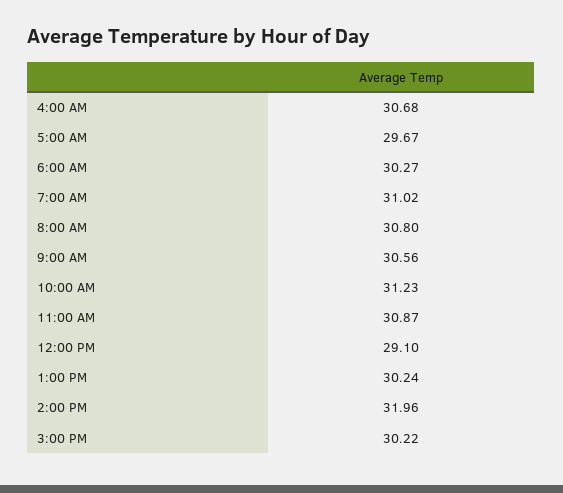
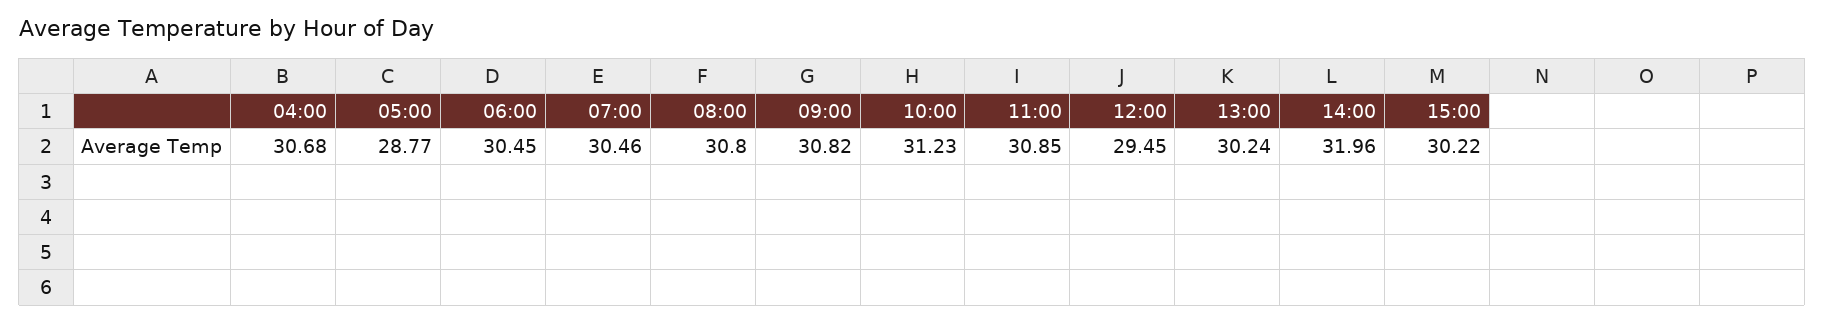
  {
    "4:00 AM": 30.68,
-   "5:00 AM": 29.67,
+   "5:00 AM": 28.77,
-   "6:00 AM": 30.27,
+   "6:00 AM": 30.45,
-   "7:00 AM": 31.02,
+   "7:00 AM": 30.46,
    "8:00 AM": 30.8,
-   "9:00 AM": 30.56,
+   "9:00 AM": 30.82,
    "10:00 AM": 31.23,
-   "11:00 AM": 30.87,
+   "11:00 AM": 30.85,
-   "12:00 PM": 29.1,
+   "12:00 PM": 29.45,
    "1:00 PM": 30.24,
    "2:00 PM": 31.96,
    "3:00 PM": 30.22
  }

